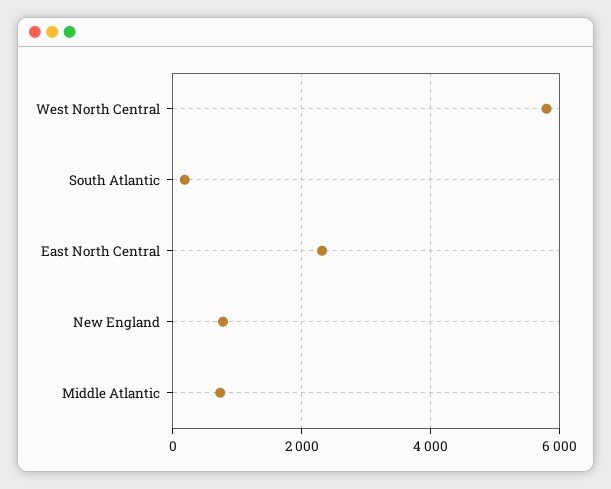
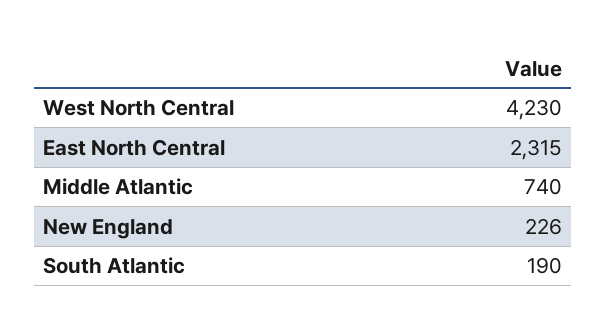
  {
-   "West North Central": 5800,
+   "West North Central": 4230,
    "South Atlantic": 190,
    "East North Central": 2315,
-   "New England": 800,
+   "New England": 226,
    "Middle Atlantic": 740
  }

